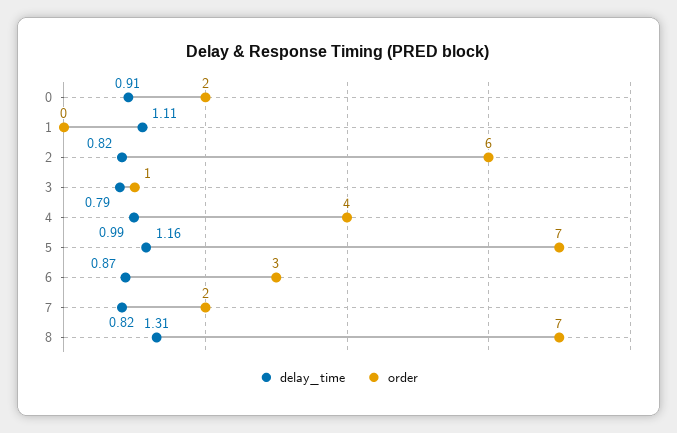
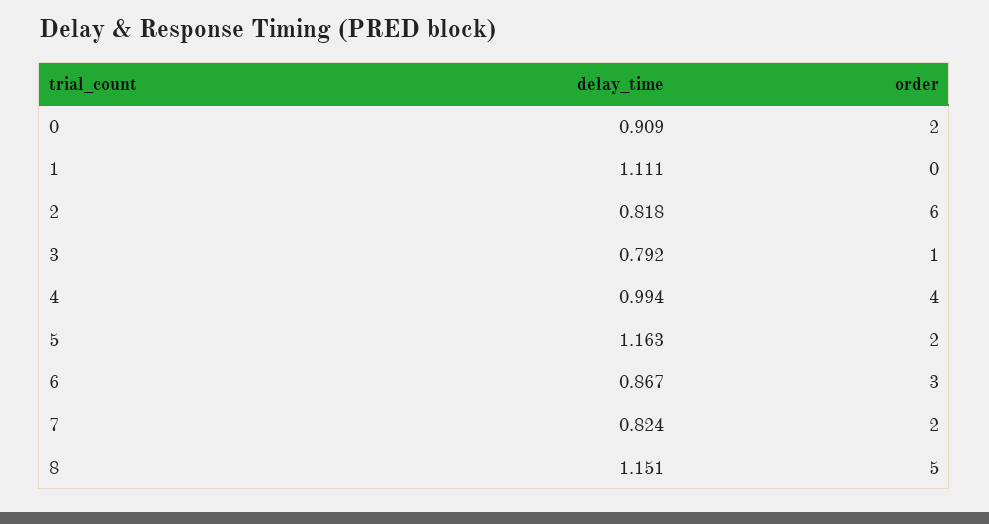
  {
    "delay_time": {
      "0": 0.909,
      "1": 1.111,
      "2": 0.818,
      "3": 0.792,
      "4": 0.994,
      "5": 1.163,
      "6": 0.867,
      "7": 0.824,
-     "8": 1.31
+     "8": 1.151
    },
    "order": {
      "0": 2,
      "1": 0,
      "2": 6,
      "3": 1,
      "4": 4,
-     "5": 7,
+     "5": 2,
      "6": 3,
      "7": 2,
-     "8": 7
+     "8": 5
    }
  }

